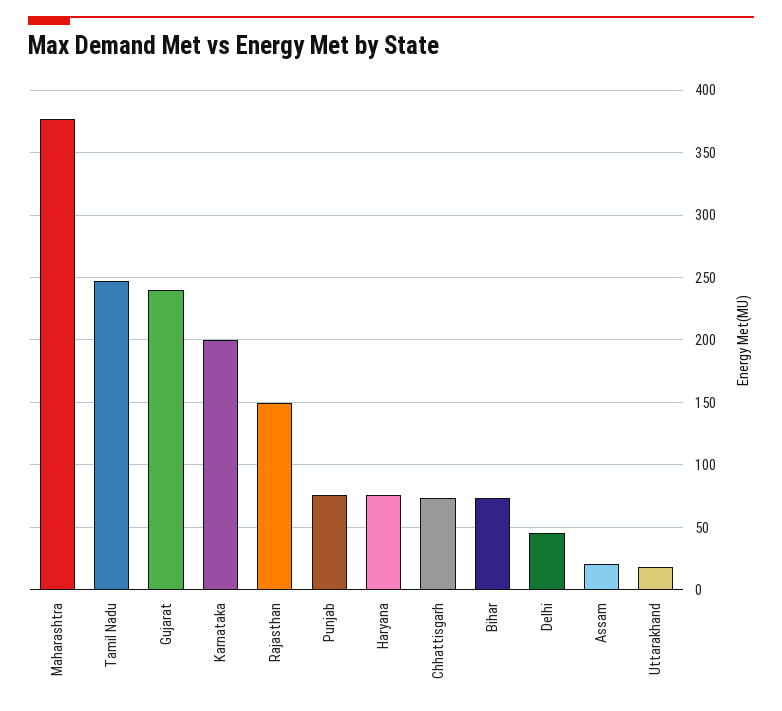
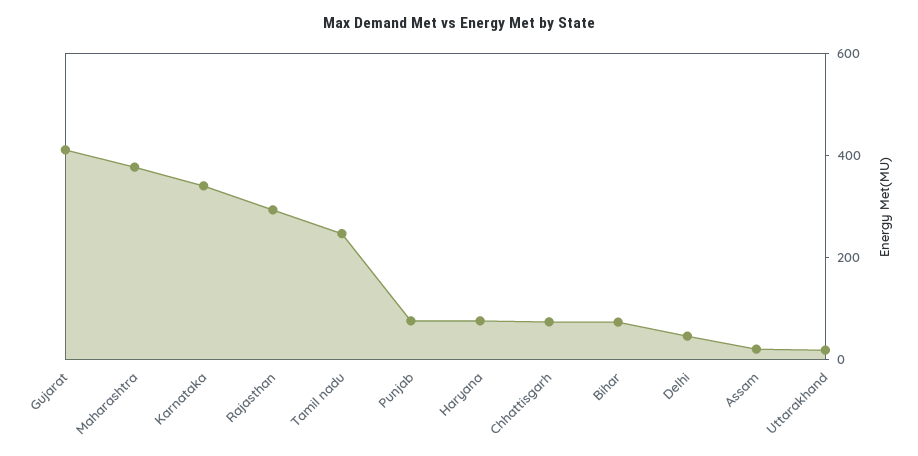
  {
    "Maharashtra": 375,
    "Tamil Nadu": 245,
-   "Gujarat": 240,
+   "Gujarat": 400,
-   "Karnataka": 200,
+   "Karnataka": 350,
-   "Rajasthan": 150,
+   "Rajasthan": 300,
    "Punjab": 75,
    "Haryana": 75,
    "Chhattisgarh": 75,
    "Bihar": 75,
    "Delhi": 45,
    "Assam": 20,
    "Uttarakhand": 20
  }

